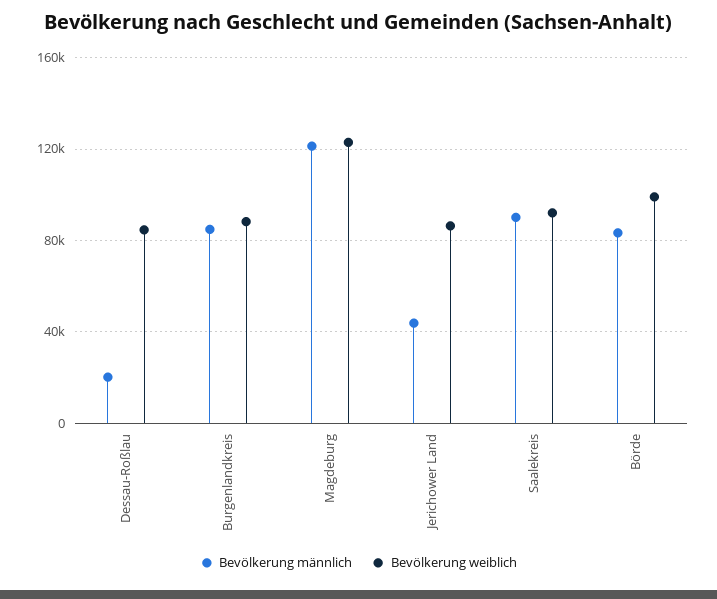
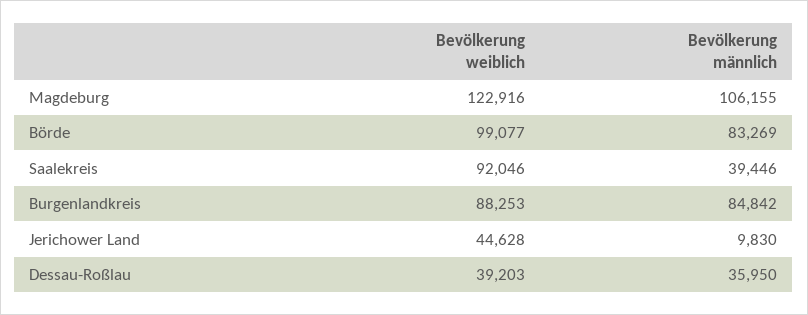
  {
    "Bevölkerung männlich": {
-     "Dessau-Roßlau": 20000,
+     "Dessau-Roßlau": 35950,
      "Burgenlandkreis": 84842,
-     "Magdeburg": 120000,
+     "Magdeburg": 106155,
-     "Jerichower Land": 45000,
+     "Jerichower Land": 9830,
-     "Saalekreis": 90000,
+     "Saalekreis": 39446,
      "Börde": 83269
    },
    "Bevölkerung weiblich": {
-     "Dessau-Roßlau": 85000,
+     "Dessau-Roßlau": 39203,
      "Burgenlandkreis": 88253,
      "Magdeburg": 122916,
-     "Jerichower Land": 85000,
+     "Jerichower Land": 44628,
      "Saalekreis": 92046,
      "Börde": 99077
    }
  }

